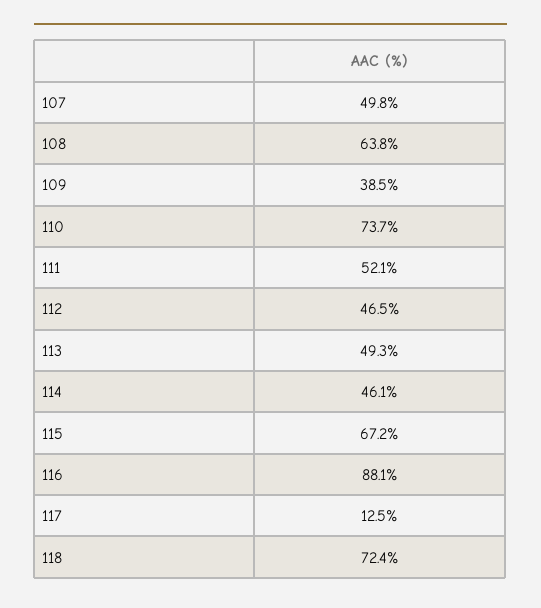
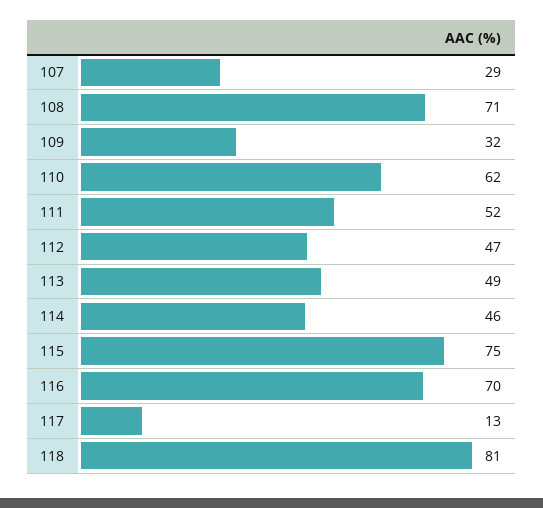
  {
-   "107": 49.8,
+   "107": 29,
-   "108": 63.8,
+   "108": 71,
-   "109": 38.5,
+   "109": 32,
-   "110": 73.7,
+   "110": 62,
    "111": 52.1,
    "112": 46.5,
    "113": 49.3,
    "114": 46.1,
-   "115": 67.2,
+   "115": 75,
-   "116": 88.1,
+   "116": 70,
    "117": 12.5,
-   "118": 72.4
+   "118": 81
  }

